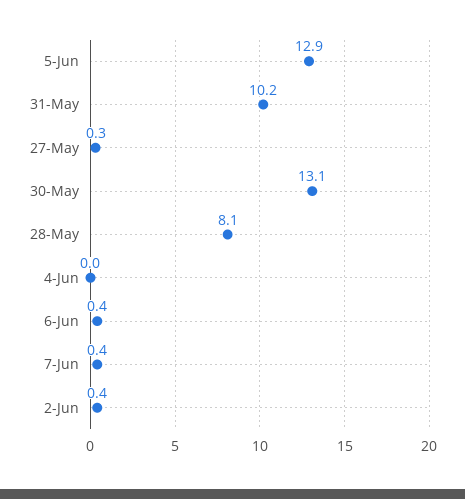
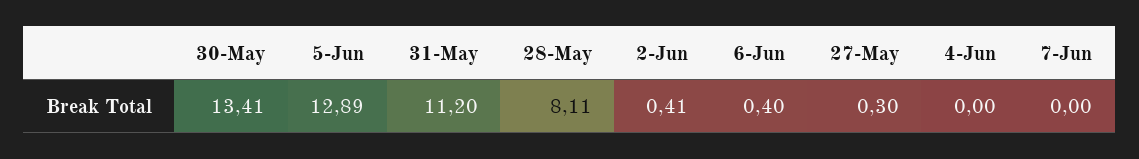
  {
    "5-Jun": 12.89,
-   "31-May": 10.2,
+   "31-May": 11.2,
    "27-May": 0.3,
-   "30-May": 13.1,
+   "30-May": 13.41,
    "28-May": 8.11,
    "4-Jun": 0,
    "6-Jun": 0.4,
-   "7-Jun": 0.4,
+   "7-Jun": 0,
    "2-Jun": 0.41
  }

